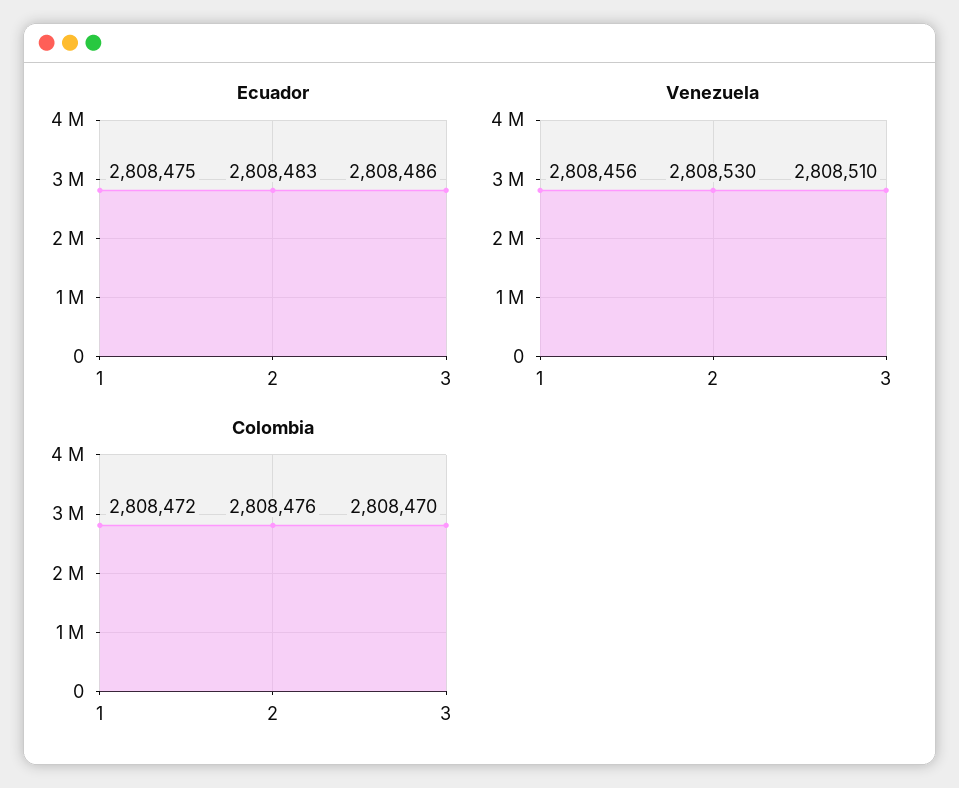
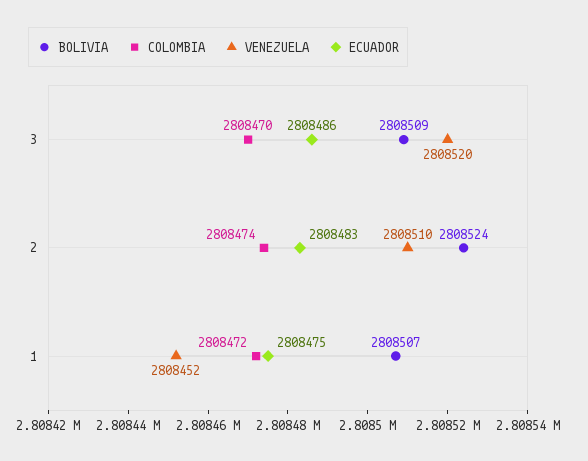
  {
    "Ecuador": {
      "1": 2808475,
      "2": 2808483,
      "3": 2808486
    },
    "Venezuela": {
-     "1": 2808456,
+     "1": 2808452,
-     "2": 2808530,
+     "2": 2808510,
-     "3": 2808510
+     "3": 2808520
    },
    "Colombia": {
      "1": 2808472,
-     "2": 2808476,
+     "2": 2808474,
      "3": 2808470
-   }
+   },
+   "BOLIVIA": {
+     "3": 2808509,
+     "2": 2808524,
+     "1": 2808507
+   }
  }

